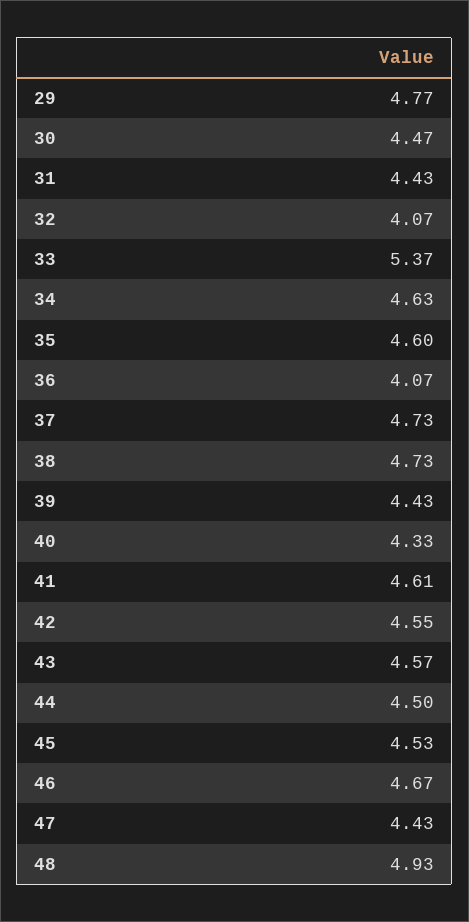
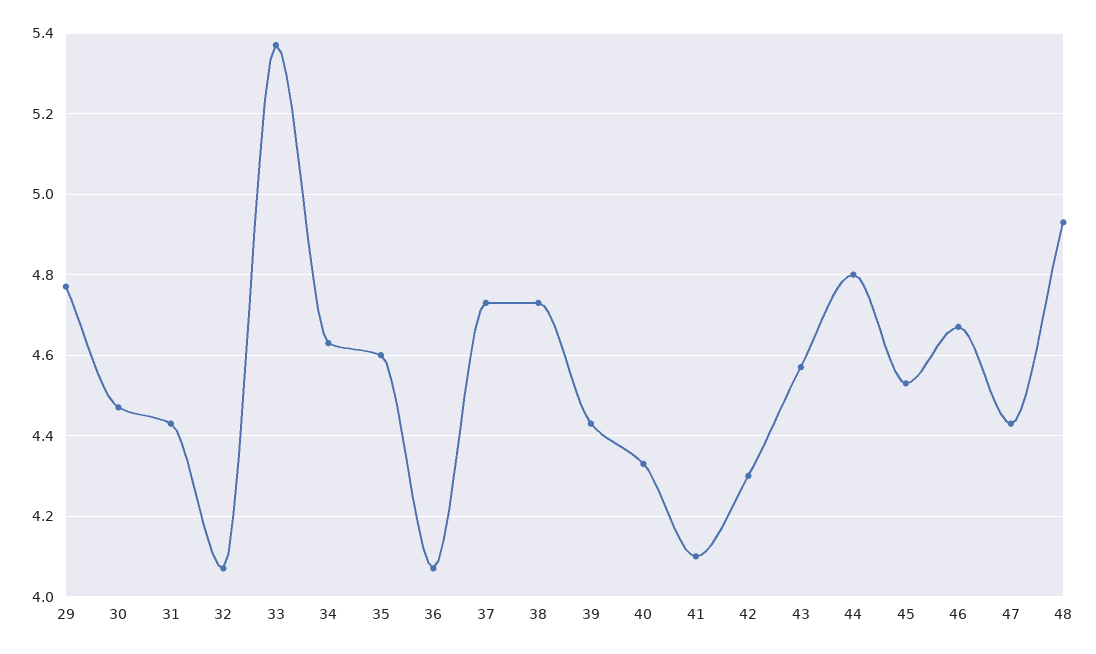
  {
    "29": 4.77,
    "30": 4.47,
    "31": 4.43,
    "32": 4.07,
    "33": 5.37,
    "34": 4.63,
    "35": 4.6,
    "36": 4.07,
    "37": 4.73,
    "38": 4.73,
    "39": 4.43,
    "40": 4.33,
-   "41": 4.61,
+   "41": 4.1,
-   "42": 4.55,
+   "42": 4.3,
    "43": 4.57,
-   "44": 4.5,
+   "44": 4.8,
    "45": 4.53,
    "46": 4.67,
    "47": 4.43,
    "48": 4.93
  }

